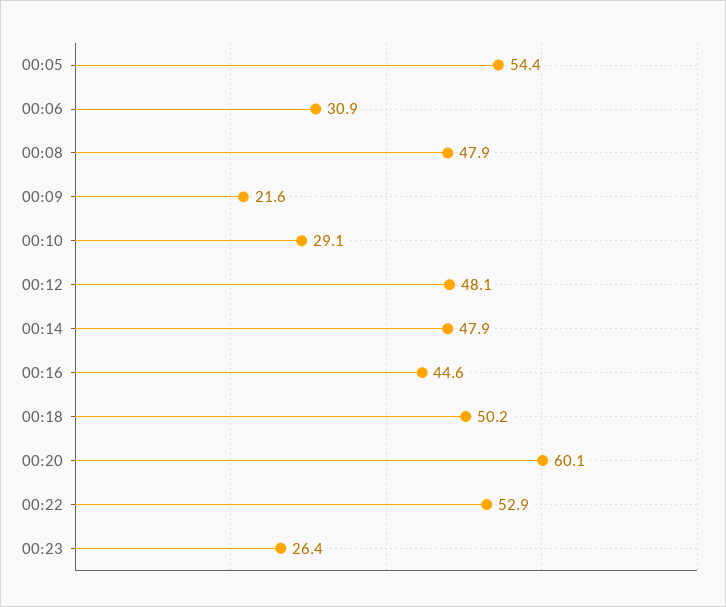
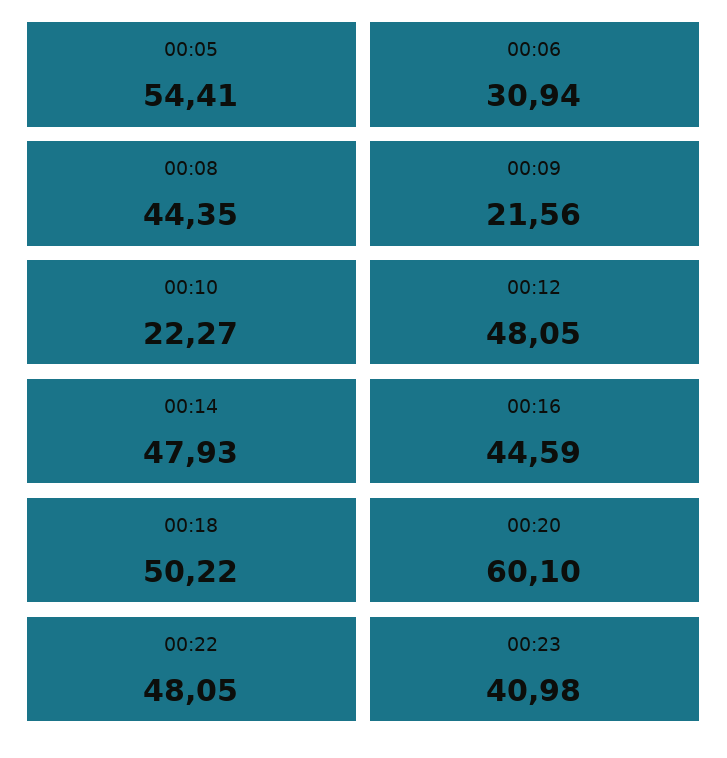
  {
    "00:05": 54.41,
    "00:06": 30.94,
-   "00:08": 47.9,
+   "00:08": 44.35,
    "00:09": 21.56,
-   "00:10": 29.1,
+   "00:10": 22.27,
    "00:12": 48.05,
    "00:14": 47.93,
    "00:16": 44.59,
    "00:18": 50.22,
    "00:20": 60.1,
-   "00:22": 52.9,
+   "00:22": 48.05,
-   "00:23": 26.4
+   "00:23": 40.98
  }

